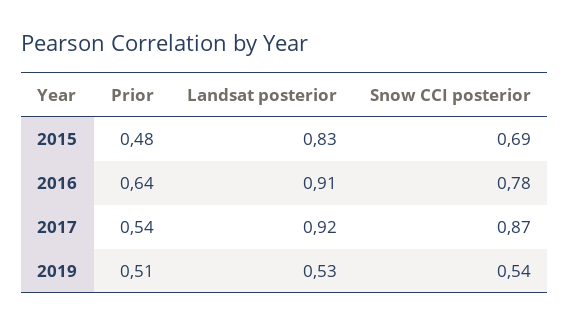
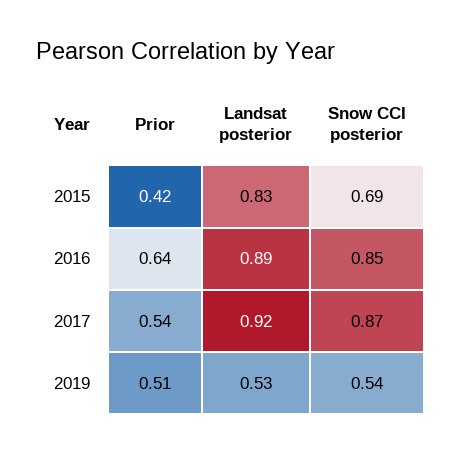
  {
    "Prior": {
-     "2015": 0.48,
+     "2015": 0.42,
      "2016": 0.64,
      "2017": 0.54,
      "2019": 0.51
    },
    "Landsat posterior": {
      "2015": 0.83,
-     "2016": 0.91,
+     "2016": 0.89,
      "2017": 0.92,
      "2019": 0.53
    },
    "Snow CCI posterior": {
      "2015": 0.69,
-     "2016": 0.78,
+     "2016": 0.85,
      "2017": 0.87,
      "2019": 0.54
    }
  }

